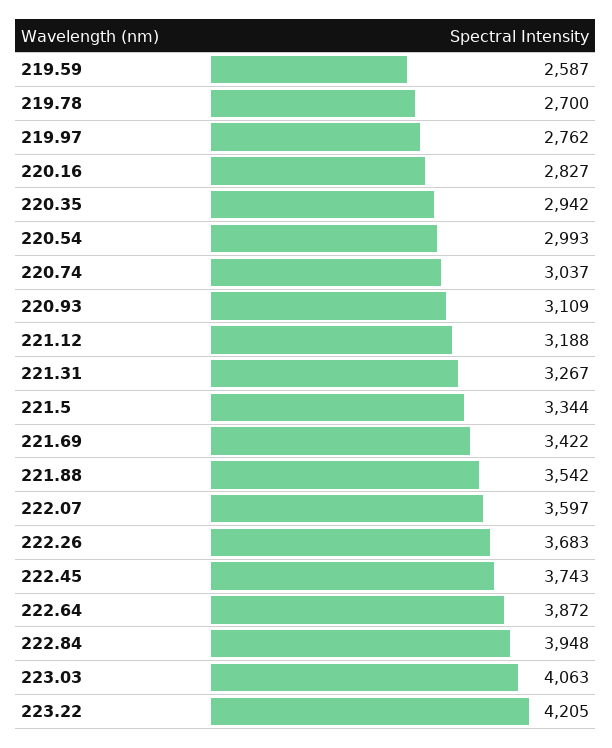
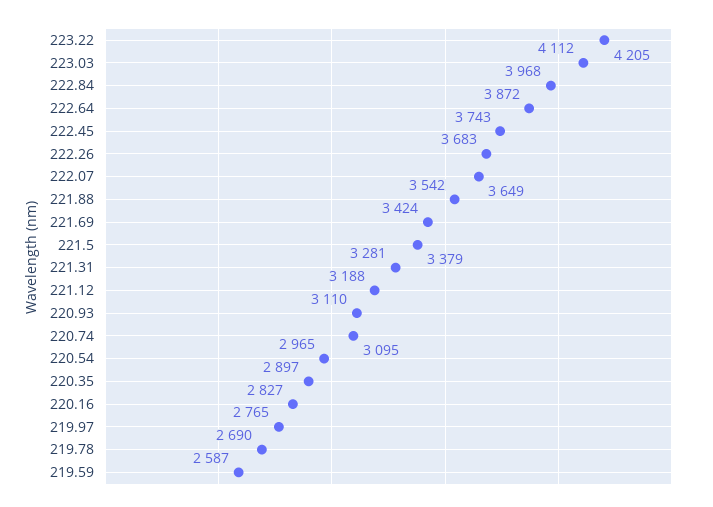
  {
    "219.59": 2587,
-   "219.78": 2700,
+   "219.78": 2690,
-   "219.97": 2762,
+   "219.97": 2765,
    "220.16": 2827,
-   "220.35": 2942,
+   "220.35": 2897,
-   "220.54": 2993,
+   "220.54": 2965,
-   "220.74": 3037,
+   "220.74": 3095,
-   "220.93": 3109,
+   "220.93": 3110,
    "221.12": 3188,
-   "221.31": 3267,
+   "221.31": 3281,
-   "221.5": 3344,
+   "221.5": 3379,
-   "221.69": 3422,
+   "221.69": 3424,
    "221.88": 3542,
-   "222.07": 3597,
+   "222.07": 3649,
    "222.26": 3683,
    "222.45": 3743,
    "222.64": 3872,
-   "222.84": 3948,
+   "222.84": 3968,
-   "223.03": 4063,
+   "223.03": 4112,
    "223.22": 4205
  }

